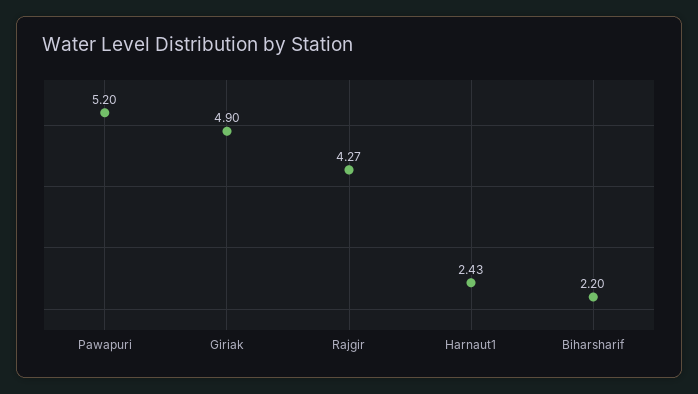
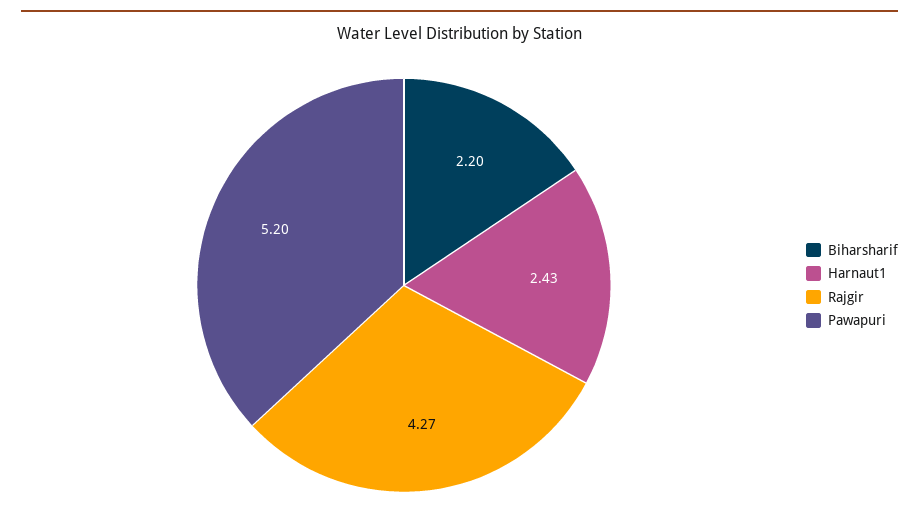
  {
    "Pawapuri": 5.2,
-   "Giriak": 4.9,
    "Rajgir": 4.27,
    "Harnaut1": 2.43,
    "Biharsharif": 2.2
  }

